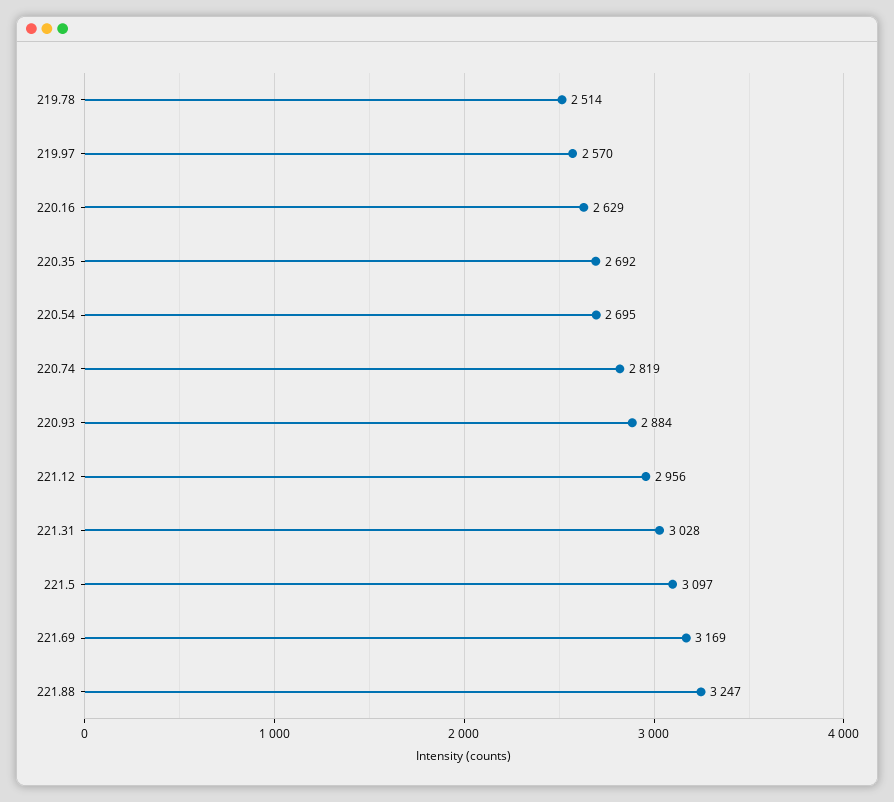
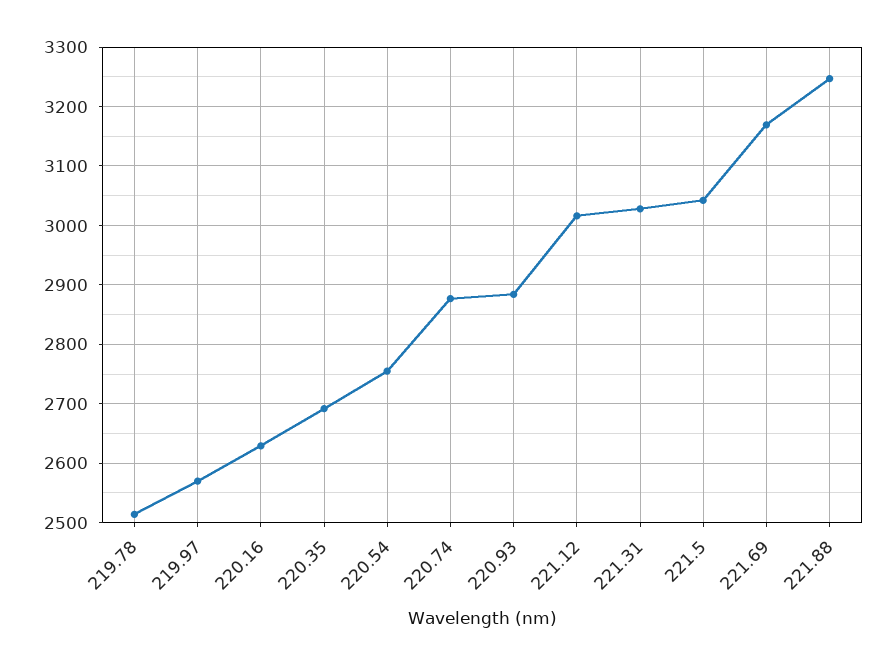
  {
    "219.78": 2514,
    "219.97": 2570,
    "220.16": 2629,
    "220.35": 2692,
-   "220.54": 2695,
+   "220.54": 2760,
-   "220.74": 2819,
+   "220.74": 2880,
    "220.93": 2884,
-   "221.12": 2956,
+   "221.12": 3020,
    "221.31": 3028,
-   "221.5": 3097,
+   "221.5": 3040,
    "221.69": 3169,
    "221.88": 3247
  }

